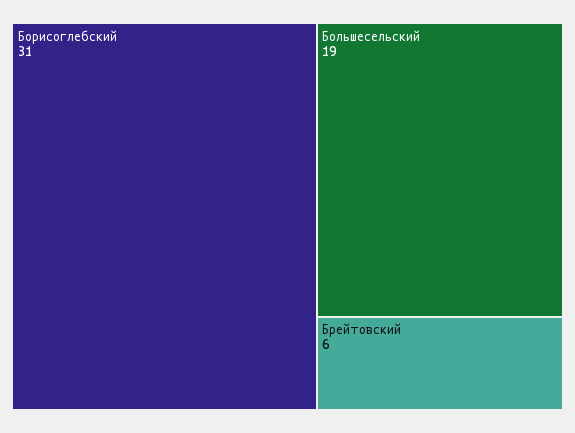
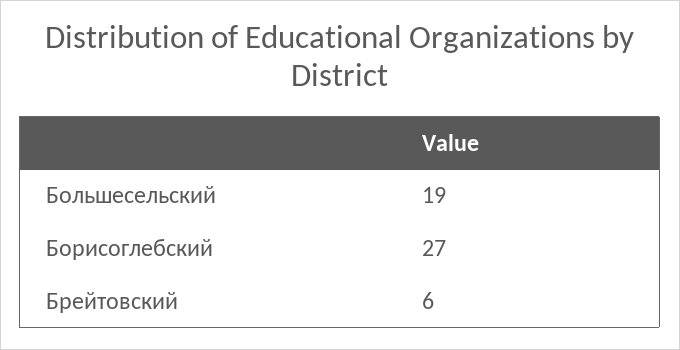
  {
-   "Борисоглебский": 31,
+   "Борисоглебский": 27,
    "Большесельский": 19,
    "Брейтовский": 6
  }

